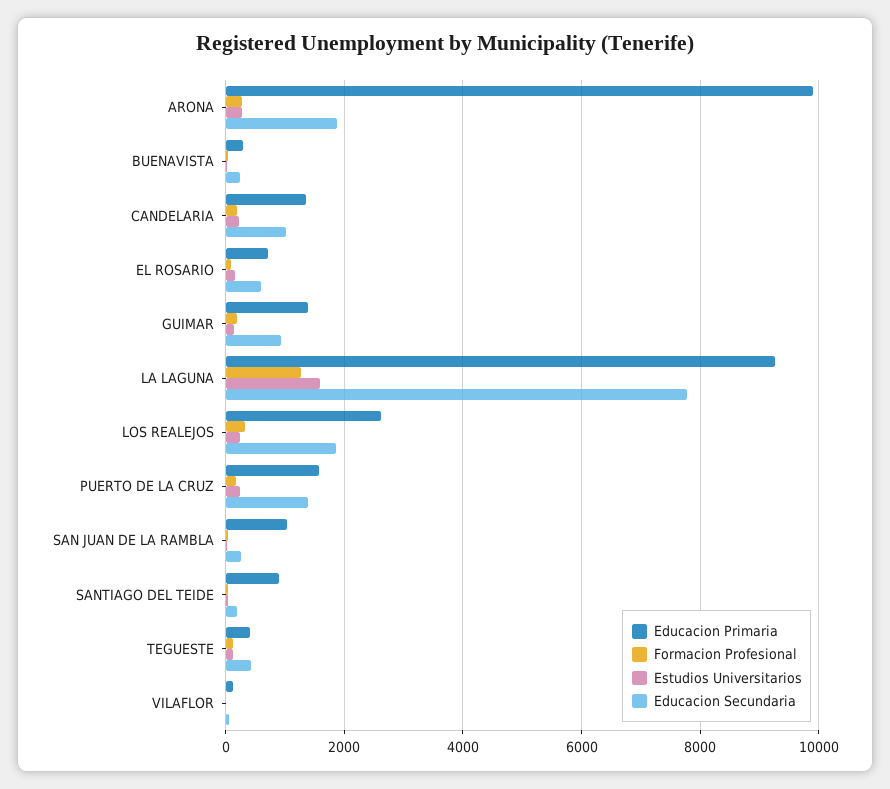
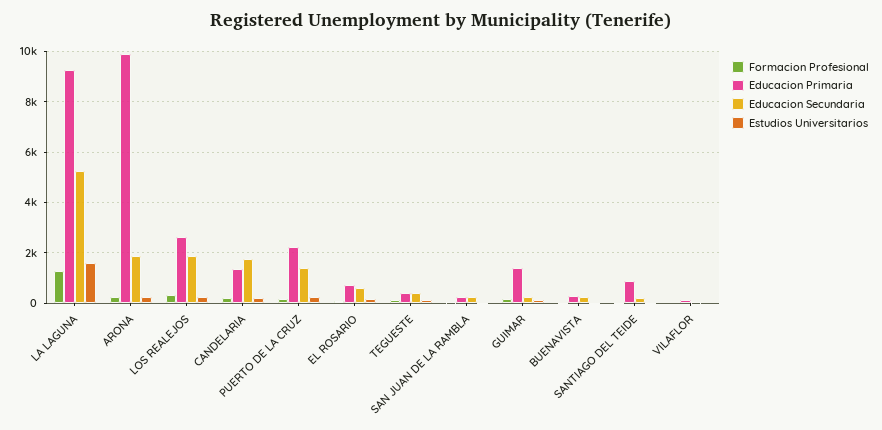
  {
    "Educacion Primaria": {
      "ARONA": 10000,
      "BUENAVISTA": 200,
      "CANDELARIA": 1400,
      "EL ROSARIO": 800,
      "GUIMAR": 1400,
      "LA LAGUNA": 9200,
      "LOS REALEJOS": 2600,
-     "PUERTO DE LA CRUZ": 1600,
+     "PUERTO DE LA CRUZ": 2250,
-     "SAN JUAN DE LA RAMBLA": 1000,
+     "SAN JUAN DE LA RAMBLA": 250,
      "SANTIAGO DEL TEIDE": 800,
      "TEGUESTE": 400,
      "VILAFLOR": 200
    },
    "Formacion Profesional": {
      "ARONA": 200,
      "BUENAVISTA": 0,
      "CANDELARIA": 200,
      "EL ROSARIO": 0,
      "GUIMAR": 200,
      "LA LAGUNA": 1200,
      "LOS REALEJOS": 400,
      "PUERTO DE LA CRUZ": 200,
      "SAN JUAN DE LA RAMBLA": 0,
      "SANTIAGO DEL TEIDE": 0,
      "TEGUESTE": 200,
      "VILAFLOR": 0
    },
    "Estudios Universitarios": {
      "ARONA": 200,
      "BUENAVISTA": 0,
      "CANDELARIA": 200,
      "EL ROSARIO": 200,
      "GUIMAR": 200,
      "LA LAGUNA": 1600,
      "LOS REALEJOS": 200,
      "PUERTO DE LA CRUZ": 200,
      "SAN JUAN DE LA RAMBLA": 0,
      "SANTIAGO DEL TEIDE": 0,
      "TEGUESTE": 200,
      "VILAFLOR": 0
    },
    "Educacion Secundaria": {
      "ARONA": 1800,
      "BUENAVISTA": 200,
-     "CANDELARIA": 1000,
+     "CANDELARIA": 1750,
      "EL ROSARIO": 600,
-     "GUIMAR": 1000,
+     "GUIMAR": 250,
-     "LA LAGUNA": 7800,
+     "LA LAGUNA": 5250,
      "LOS REALEJOS": 1800,
      "PUERTO DE LA CRUZ": 1400,
      "SAN JUAN DE LA RAMBLA": 200,
      "SANTIAGO DEL TEIDE": 200,
      "TEGUESTE": 400,
      "VILAFLOR": 0
    }
  }

